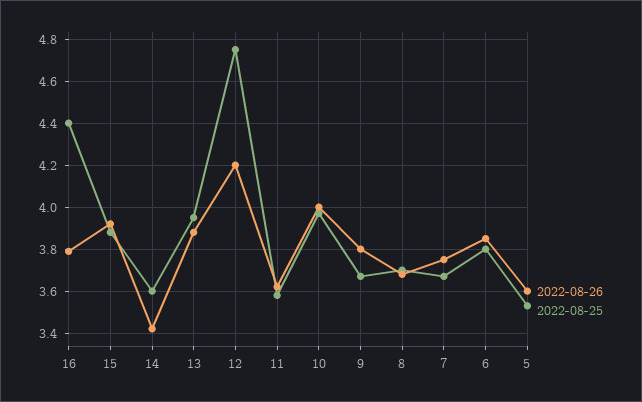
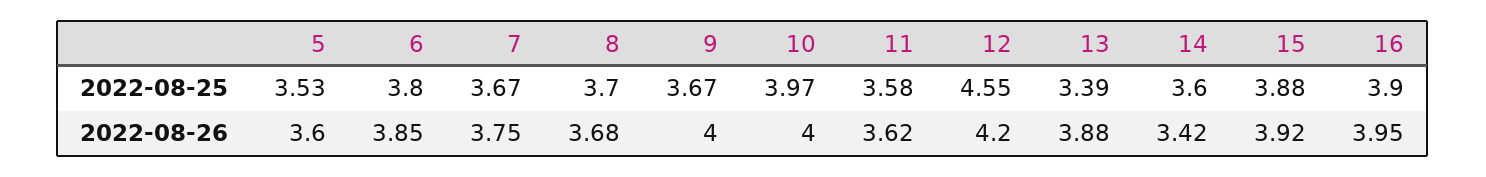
  {
    "2022-08-26": {
-     "16": 3.8,
+     "16": 3.95,
      "15": 3.92,
      "14": 3.42,
      "13": 3.88,
      "12": 4.2,
      "11": 3.62,
      "10": 4,
-     "9": 3.8,
+     "9": 4,
      "8": 3.68,
      "7": 3.75,
      "6": 3.85,
      "5": 3.6
    },
    "2022-08-25": {
-     "16": 4.4,
+     "16": 3.9,
      "15": 3.88,
      "14": 3.6,
-     "13": 3.95,
+     "13": 3.39,
-     "12": 4.75,
+     "12": 4.55,
      "11": 3.58,
      "10": 3.97,
      "9": 3.67,
      "8": 3.7,
      "7": 3.67,
      "6": 3.8,
      "5": 3.53
    }
  }

